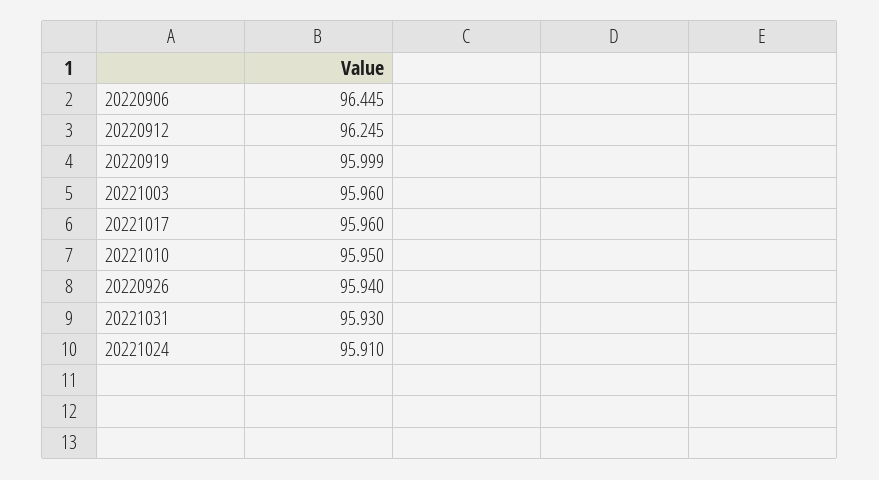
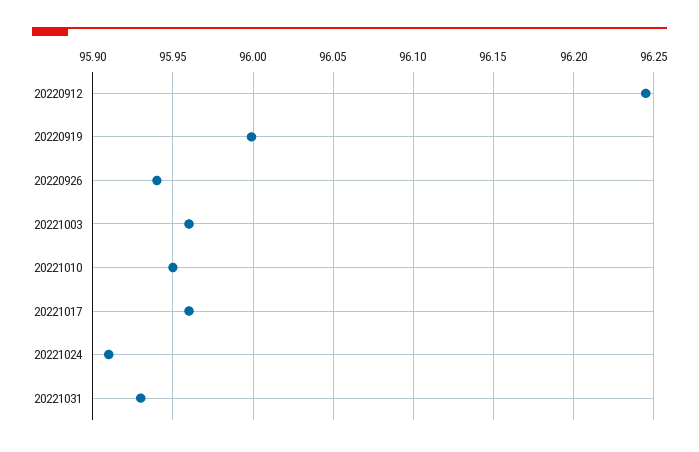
  {
-   "20220906": 96.445,
    "20220912": 96.245,
    "20220919": 95.999,
    "20221003": 95.96,
    "20221017": 95.96,
    "20221010": 95.95,
    "20220926": 95.94,
    "20221031": 95.93,
    "20221024": 95.91
  }

